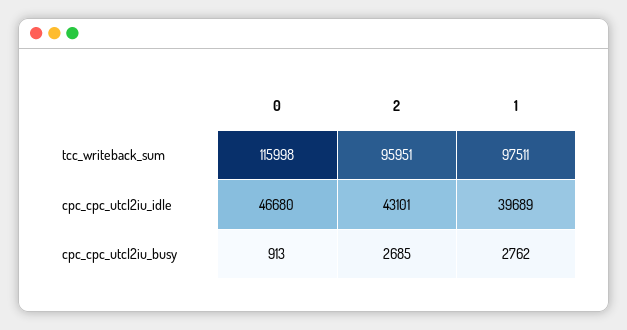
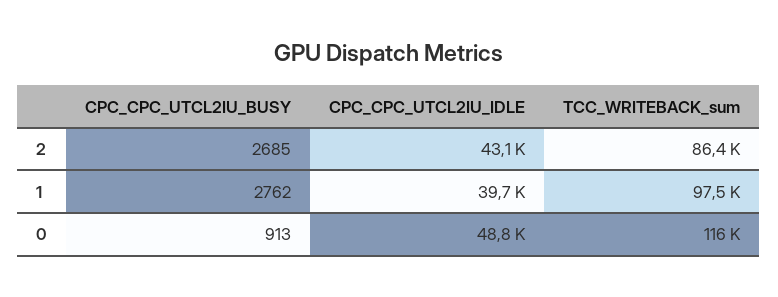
  {
    "0": {
      "tcc_writeback_sum": 115998,
-     "cpc_cpc_utcl2iu_idle": 46680,
+     "cpc_cpc_utcl2iu_idle": 48800,
      "cpc_cpc_utcl2iu_busy": 913
    },
    "2": {
-     "tcc_writeback_sum": 95951,
+     "tcc_writeback_sum": 86400,
      "cpc_cpc_utcl2iu_idle": 43101,
      "cpc_cpc_utcl2iu_busy": 2685
    },
    "1": {
      "tcc_writeback_sum": 97511,
      "cpc_cpc_utcl2iu_idle": 39689,
      "cpc_cpc_utcl2iu_busy": 2762
    }
  }

